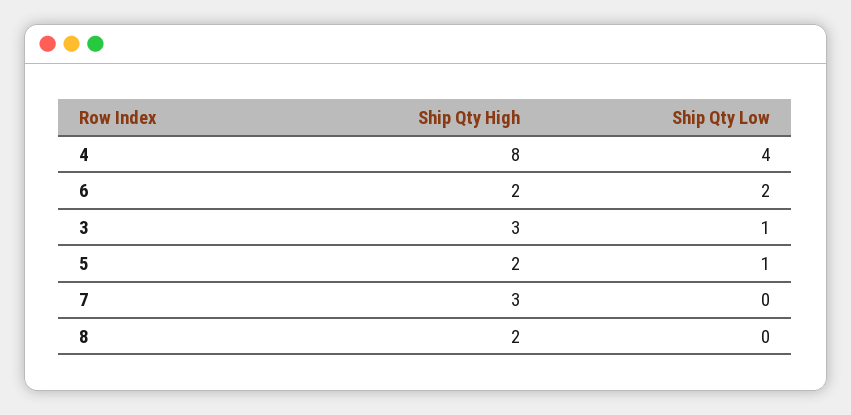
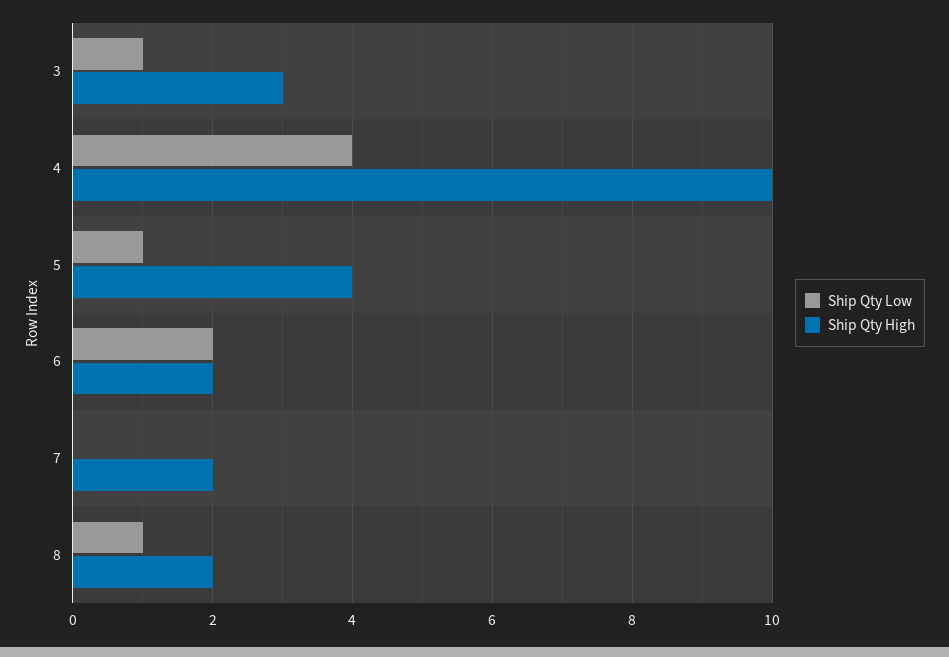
  {
    "Ship Qty High": {
-     "4": 8,
+     "4": 10,
      "6": 2,
      "3": 3,
-     "5": 2,
+     "5": 4,
-     "7": 3,
+     "7": 2,
      "8": 2
    },
    "Ship Qty Low": {
      "4": 4,
      "6": 2,
      "3": 1,
      "5": 1,
      "7": 0,
-     "8": 0
+     "8": 1
    }
  }

